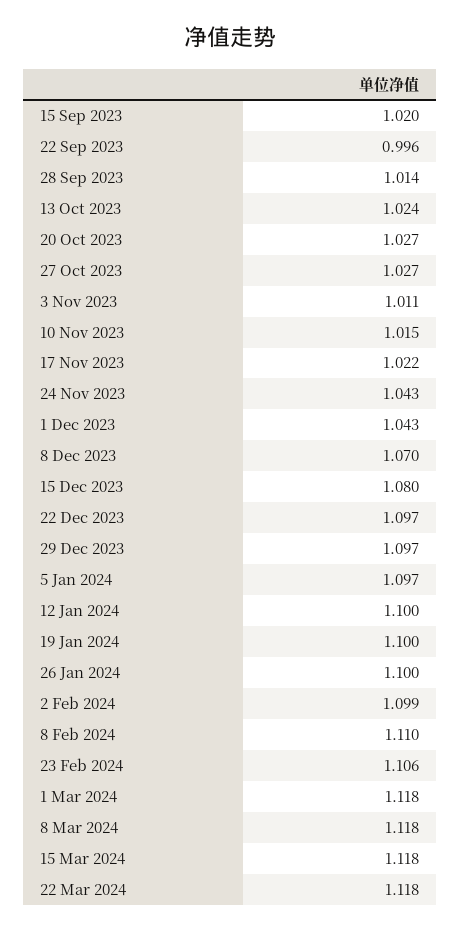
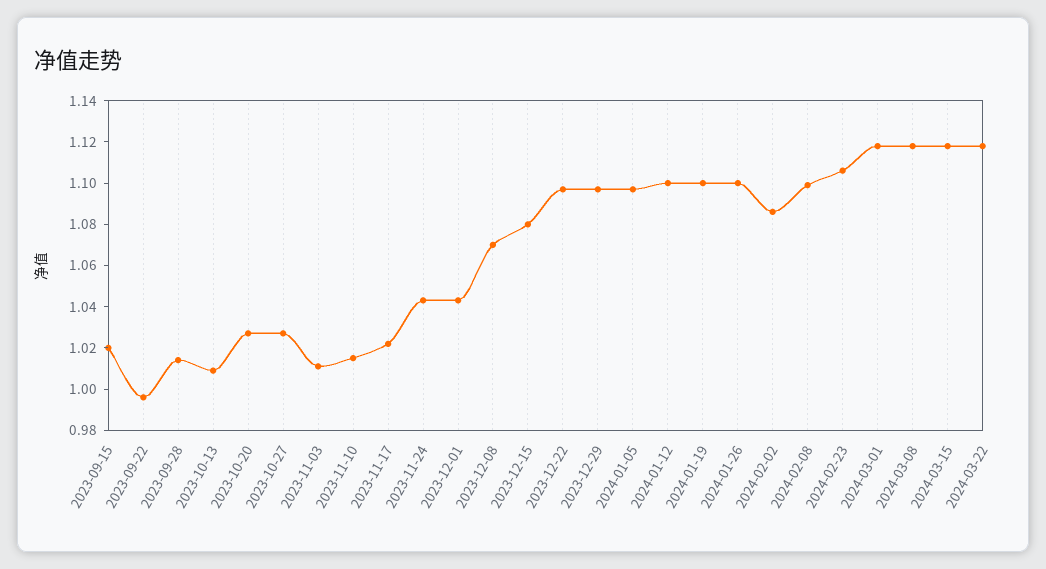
  {
    "15 Sep 2023": 1.02,
    "22 Sep 2023": 0.996,
    "28 Sep 2023": 1.014,
-   "13 Oct 2023": 1.024,
+   "13 Oct 2023": 1.01,
    "20 Oct 2023": 1.027,
    "27 Oct 2023": 1.027,
    "3 Nov 2023": 1.011,
    "10 Nov 2023": 1.015,
    "17 Nov 2023": 1.022,
    "24 Nov 2023": 1.043,
    "1 Dec 2023": 1.043,
    "8 Dec 2023": 1.07,
    "15 Dec 2023": 1.08,
    "22 Dec 2023": 1.097,
    "29 Dec 2023": 1.097,
    "5 Jan 2024": 1.097,
    "12 Jan 2024": 1.1,
    "19 Jan 2024": 1.1,
    "26 Jan 2024": 1.1,
-   "2 Feb 2024": 1.099,
+   "2 Feb 2024": 1.085,
-   "8 Feb 2024": 1.11,
+   "8 Feb 2024": 1.1,
    "23 Feb 2024": 1.106,
    "1 Mar 2024": 1.118,
    "8 Mar 2024": 1.118,
    "15 Mar 2024": 1.118,
    "22 Mar 2024": 1.118
  }

